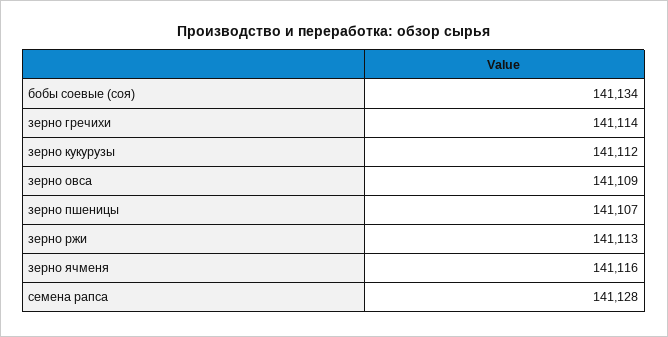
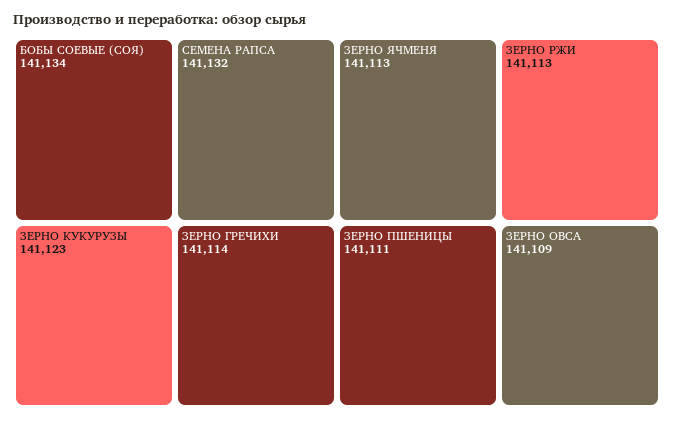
  {
    "бобы соевые (соя)": 141134,
    "зерно гречихи": 141114,
-   "зерно кукурузы": 141112,
+   "зерно кукурузы": 141123,
    "зерно овса": 141109,
-   "зерно пшеницы": 141107,
+   "зерно пшеницы": 141111,
    "зерно ржи": 141113,
-   "зерно ячменя": 141116,
+   "зерно ячменя": 141113,
-   "семена рапса": 141128
+   "семена рапса": 141132
  }

